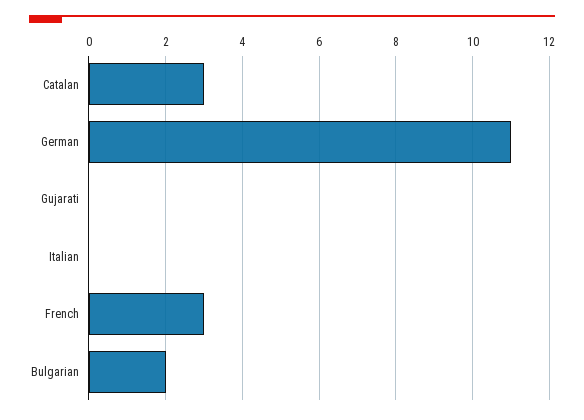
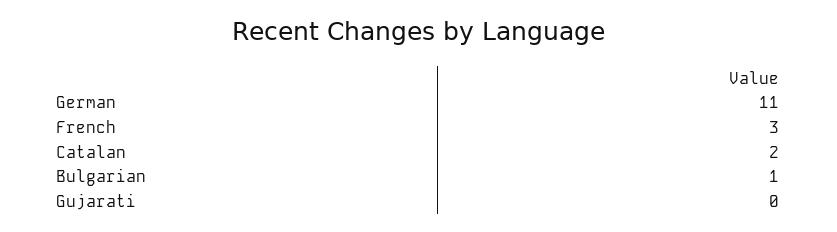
  {
-   "Catalan": 3,
+   "Catalan": 2,
    "German": 11,
    "Gujarati": 0,
-   "Italian": 0,
    "French": 3,
-   "Bulgarian": 2
+   "Bulgarian": 1
  }

